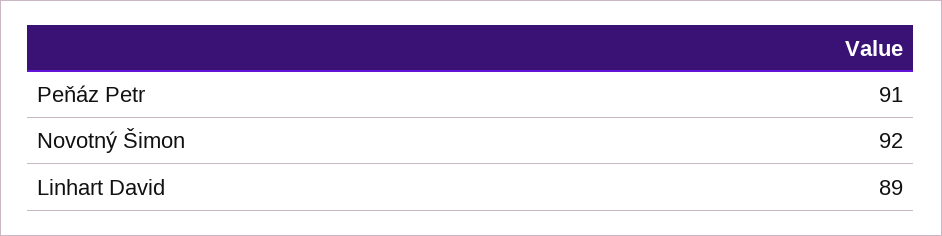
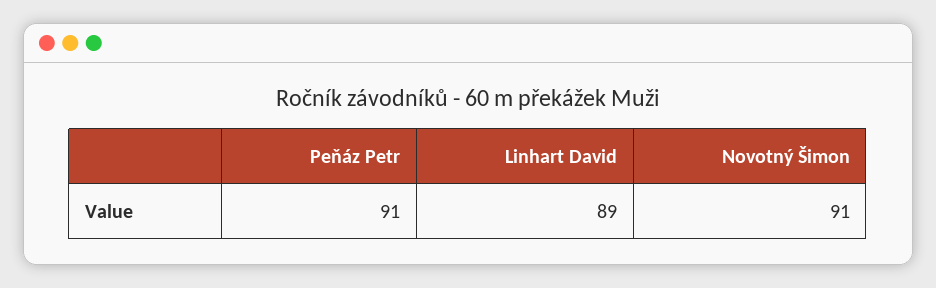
  {
    "Peňáz Petr": 91,
-   "Novotný Šimon": 92,
+   "Novotný Šimon": 91,
    "Linhart David": 89
  }

